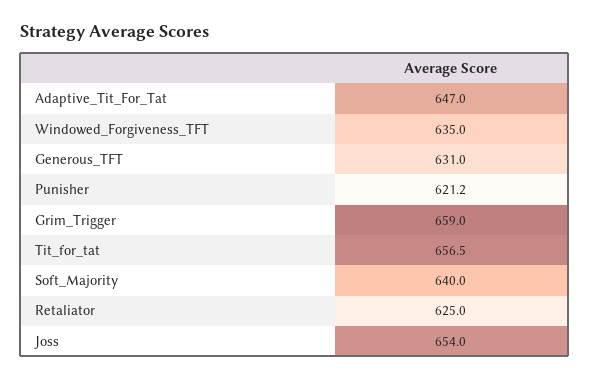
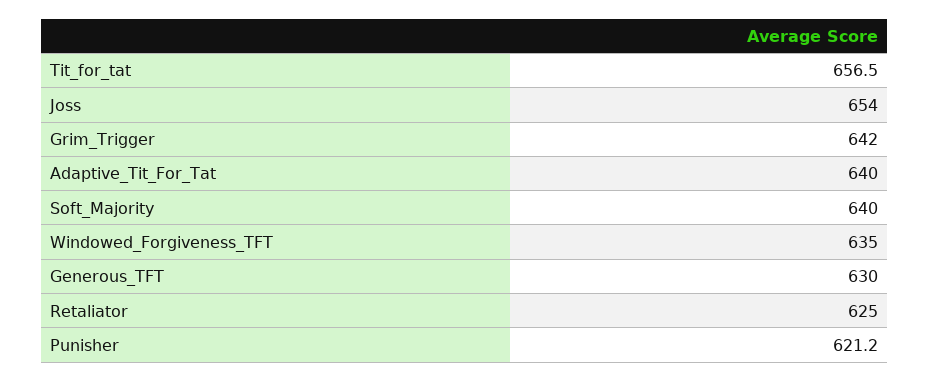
  {
-   "Adaptive_Tit_For_Tat": 647,
+   "Adaptive_Tit_For_Tat": 640,
    "Windowed_Forgiveness_TFT": 635,
-   "Generous_TFT": 631,
+   "Generous_TFT": 630,
    "Punisher": 621.2,
-   "Grim_Trigger": 659,
+   "Grim_Trigger": 642,
    "Tit_for_tat": 656.5,
    "Soft_Majority": 640,
    "Retaliator": 625,
    "Joss": 654
  }

